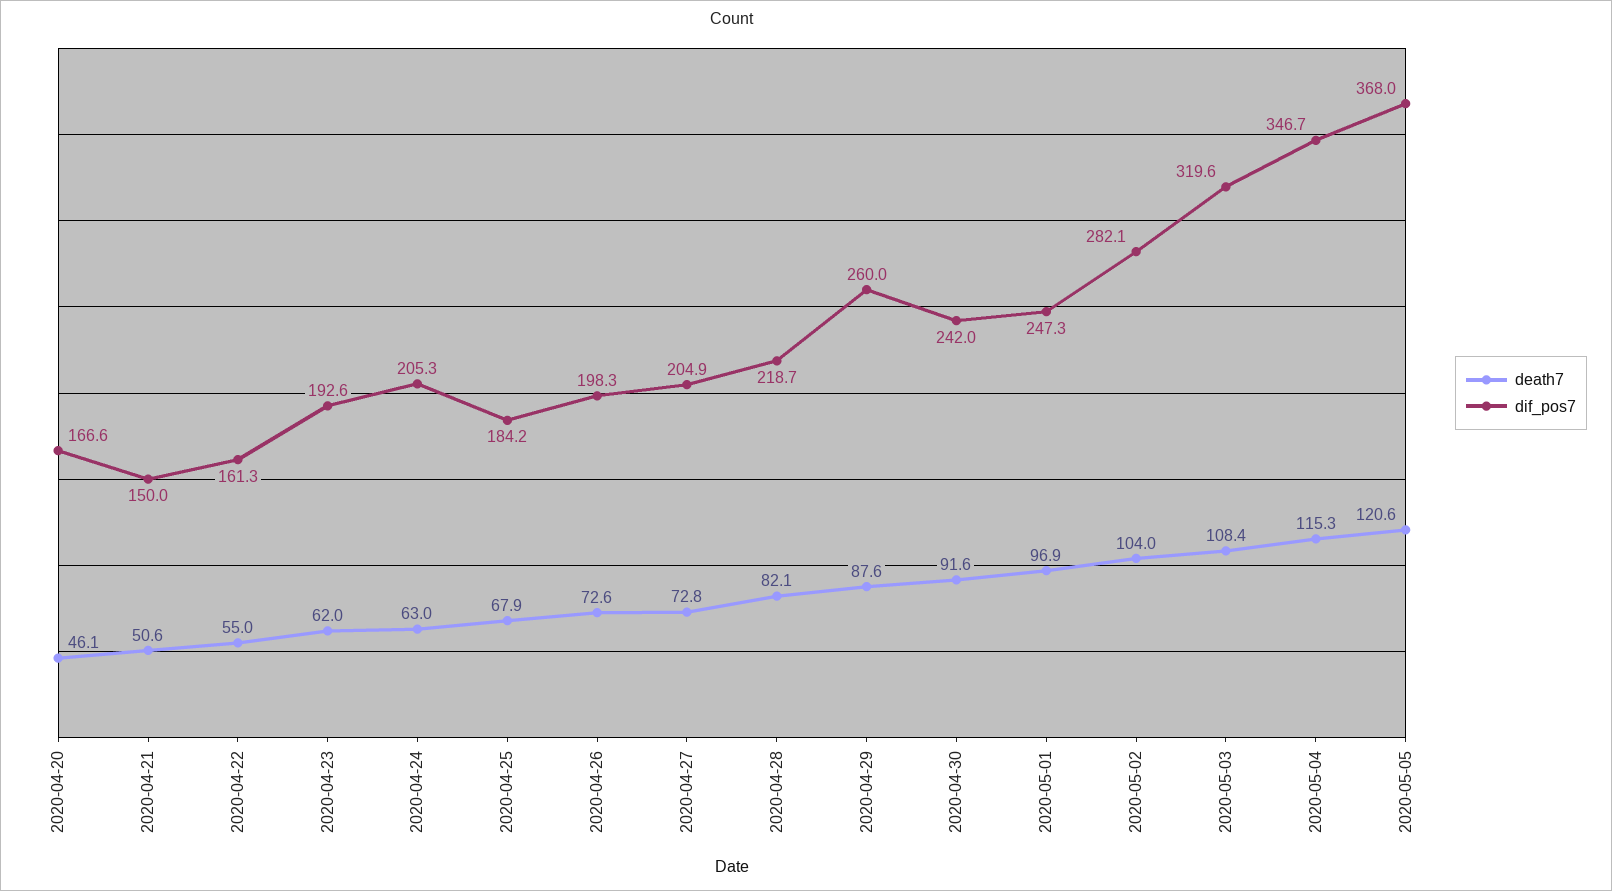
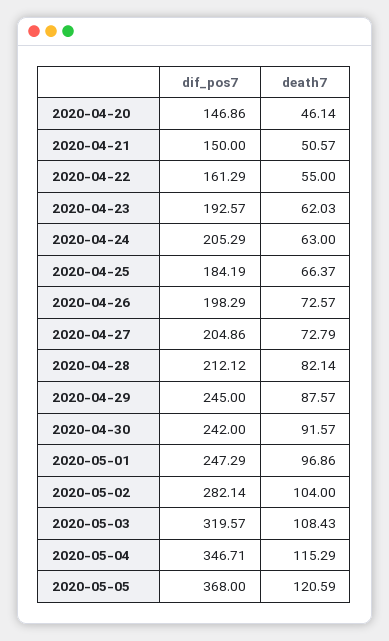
  {
    "death7": {
      "2020-04-20": 46.14,
      "2020-04-21": 50.57,
      "2020-04-22": 55,
      "2020-04-23": 62.03,
      "2020-04-24": 63,
-     "2020-04-25": 67.9,
+     "2020-04-25": 66.37,
      "2020-04-26": 72.57,
      "2020-04-27": 72.79,
      "2020-04-28": 82.14,
      "2020-04-29": 87.57,
      "2020-04-30": 91.57,
      "2020-05-01": 96.86,
      "2020-05-02": 104,
      "2020-05-03": 108.43,
      "2020-05-04": 115.29,
      "2020-05-05": 120.59
    },
    "dif_pos7": {
-     "2020-04-20": 166.6,
+     "2020-04-20": 146.86,
      "2020-04-21": 150,
      "2020-04-22": 161.29,
      "2020-04-23": 192.57,
      "2020-04-24": 205.29,
      "2020-04-25": 184.19,
      "2020-04-26": 198.29,
      "2020-04-27": 204.86,
-     "2020-04-28": 218.7,
+     "2020-04-28": 212.12,
-     "2020-04-29": 260,
+     "2020-04-29": 245,
      "2020-04-30": 242,
      "2020-05-01": 247.29,
      "2020-05-02": 282.14,
      "2020-05-03": 319.57,
      "2020-05-04": 346.71,
      "2020-05-05": 368
    }
  }

